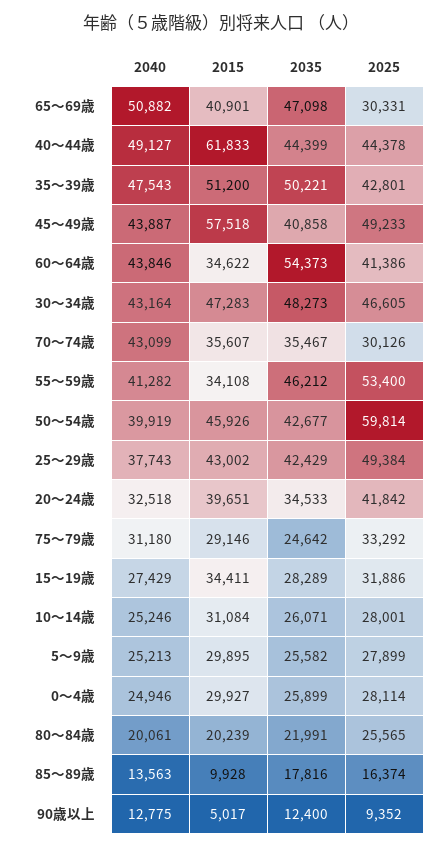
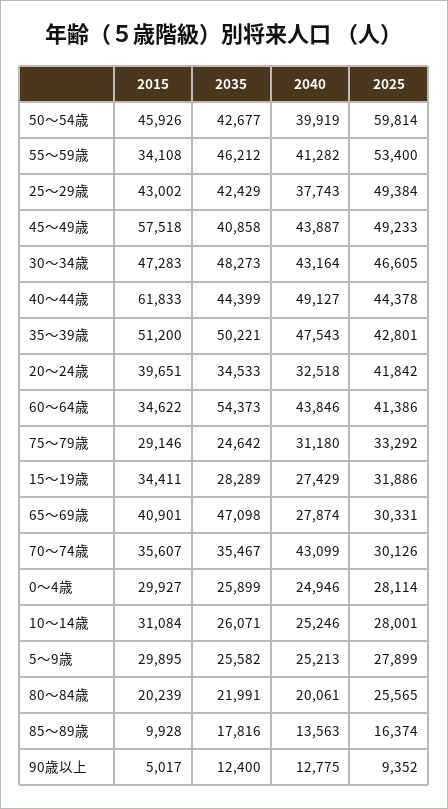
  {
    "2040": {
-     "65～69歳": 50882,
+     "65～69歳": 27874,
      "40～44歳": 49127,
      "35～39歳": 47543,
      "45～49歳": 43887,
      "60～64歳": 43846,
      "30～34歳": 43164,
      "70～74歳": 43099,
      "55～59歳": 41282,
      "50～54歳": 39919,
      "25～29歳": 37743,
      "20～24歳": 32518,
      "75～79歳": 31180,
      "15～19歳": 27429,
      "10～14歳": 25246,
      "5～9歳": 25213,
      "0～4歳": 24946,
      "80～84歳": 20061,
      "85～89歳": 13563,
      "90歳以上": 12775
    },
    "2015": {
      "65～69歳": 40901,
      "40～44歳": 61833,
      "35～39歳": 51200,
      "45～49歳": 57518,
      "60～64歳": 34622,
      "30～34歳": 47283,
      "70～74歳": 35607,
      "55～59歳": 34108,
      "50～54歳": 45926,
      "25～29歳": 43002,
      "20～24歳": 39651,
      "75～79歳": 29146,
      "15～19歳": 34411,
      "10～14歳": 31084,
      "5～9歳": 29895,
      "0～4歳": 29927,
      "80～84歳": 20239,
      "85～89歳": 9928,
      "90歳以上": 5017
    },
    "2035": {
      "65～69歳": 47098,
      "40～44歳": 44399,
      "35～39歳": 50221,
      "45～49歳": 40858,
      "60～64歳": 54373,
      "30～34歳": 48273,
      "70～74歳": 35467,
      "55～59歳": 46212,
      "50～54歳": 42677,
      "25～29歳": 42429,
      "20～24歳": 34533,
      "75～79歳": 24642,
      "15～19歳": 28289,
      "10～14歳": 26071,
      "5～9歳": 25582,
      "0～4歳": 25899,
      "80～84歳": 21991,
      "85～89歳": 17816,
      "90歳以上": 12400
    },
    "2025": {
      "65～69歳": 30331,
      "40～44歳": 44378,
      "35～39歳": 42801,
      "45～49歳": 49233,
      "60～64歳": 41386,
      "30～34歳": 46605,
      "70～74歳": 30126,
      "55～59歳": 53400,
      "50～54歳": 59814,
      "25～29歳": 49384,
      "20～24歳": 41842,
      "75～79歳": 33292,
      "15～19歳": 31886,
      "10～14歳": 28001,
      "5～9歳": 27899,
      "0～4歳": 28114,
      "80～84歳": 25565,
      "85～89歳": 16374,
      "90歳以上": 9352
    }
  }

